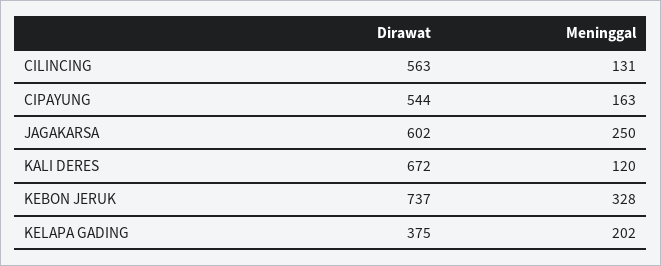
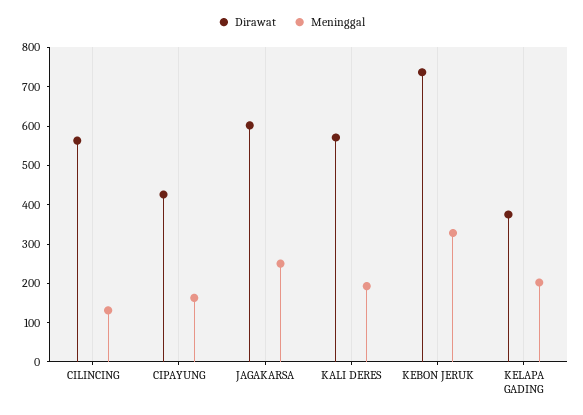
  {
    "Dirawat": {
      "CILINCING": 563,
-     "CIPAYUNG": 544,
+     "CIPAYUNG": 425,
      "JAGAKARSA": 602,
-     "KALI DERES": 672,
+     "KALI DERES": 575,
      "KEBON JERUK": 737,
      "KELAPA GADING": 375
    },
    "Meninggal": {
      "CILINCING": 131,
      "CIPAYUNG": 163,
      "JAGAKARSA": 250,
-     "KALI DERES": 120,
+     "KALI DERES": 200,
      "KEBON JERUK": 328,
      "KELAPA GADING": 202
    }
  }

